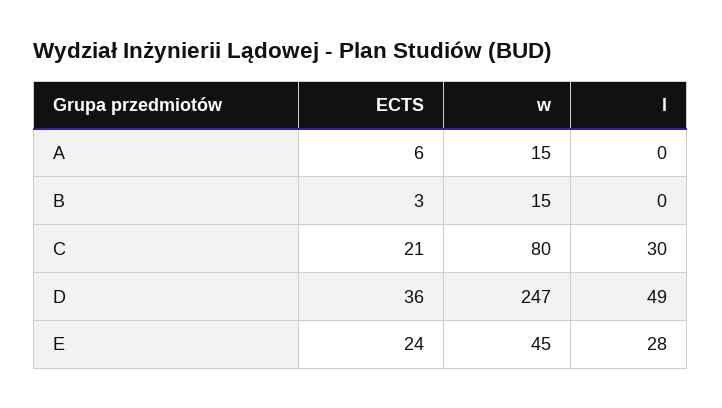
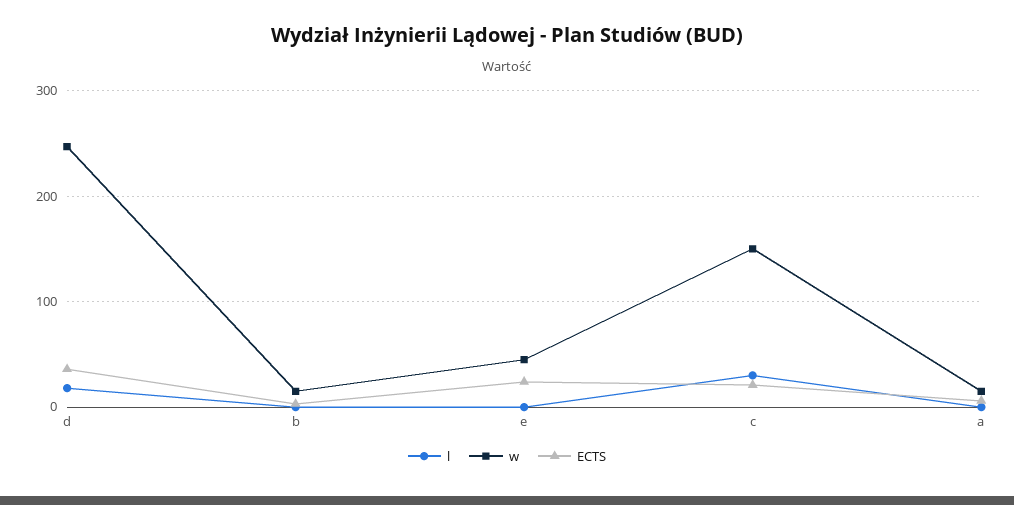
  {
    "ECTS": {
      "A": 6,
      "B": 3,
      "C": 21,
      "D": 36,
      "E": 24
    },
    "w": {
      "A": 15,
      "B": 15,
-     "C": 80,
+     "C": 150,
      "D": 247,
      "E": 45
    },
    "l": {
      "A": 0,
      "B": 0,
      "C": 30,
-     "D": 49,
+     "D": 20,
-     "E": 28
+     "E": 0
    }
  }

